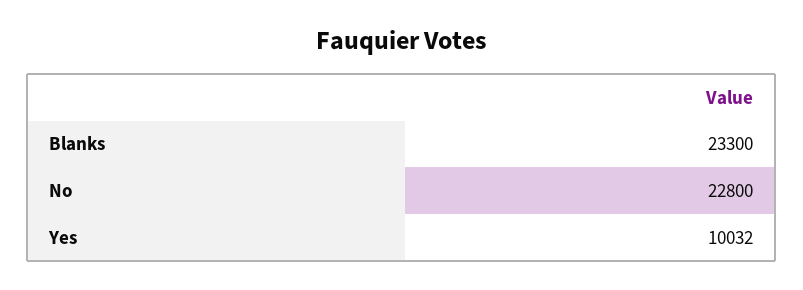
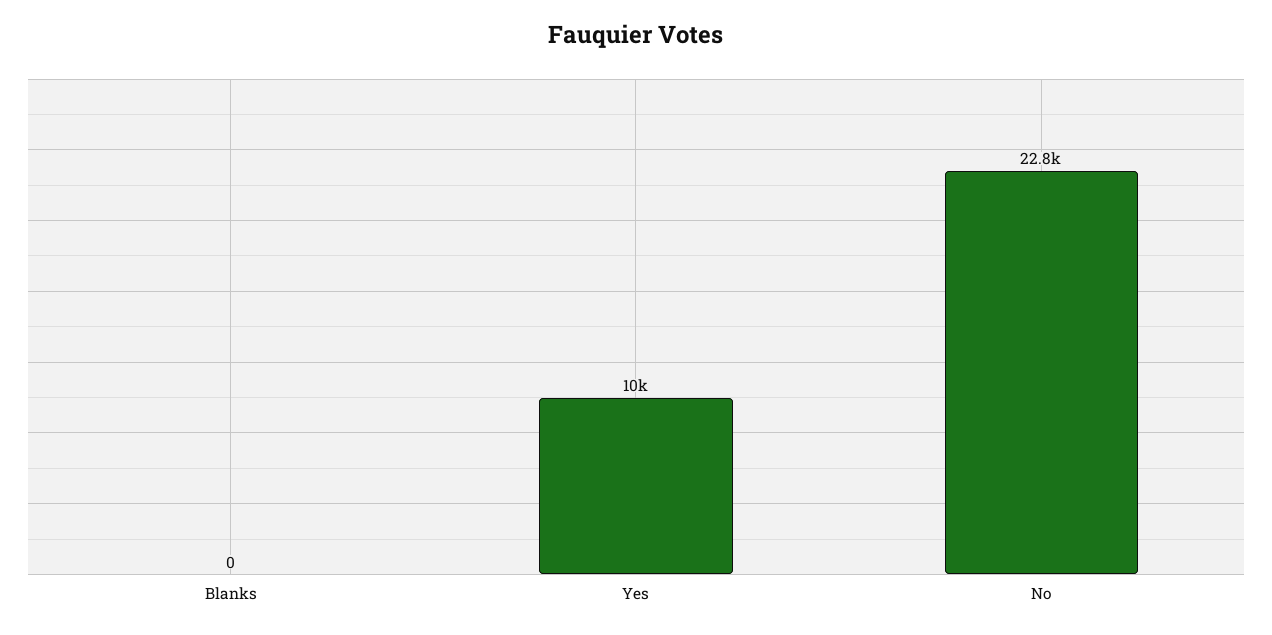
  {
-   "Blanks": 23300,
+   "Blanks": 0,
    "No": 22800,
    "Yes": 10032
  }

